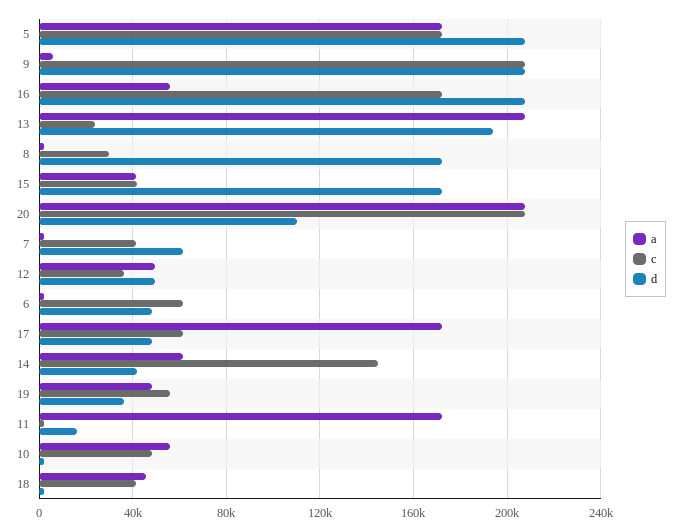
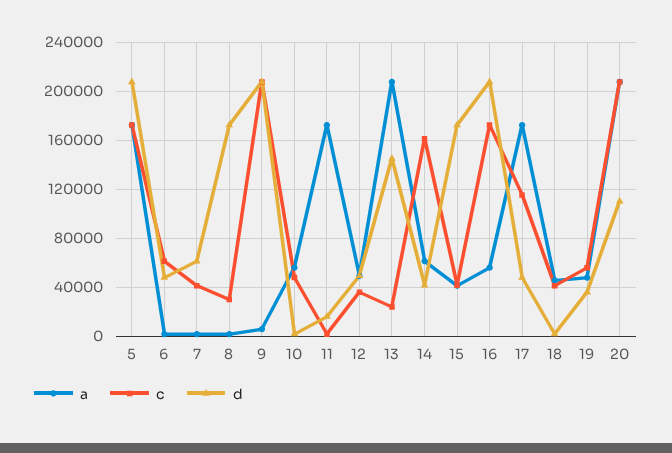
  {
    "a": {
      "5": 170000,
      "9": 5000,
      "16": 55000,
      "13": 210000,
      "8": 0,
      "15": 40000,
      "20": 210000,
      "7": 0,
      "12": 50000,
      "6": 0,
      "17": 170000,
      "14": 60000,
      "19": 50000,
      "11": 170000,
      "10": 55000,
      "18": 45000
    },
    "c": {
      "5": 170000,
      "9": 210000,
      "16": 170000,
      "13": 25000,
      "8": 30000,
      "15": 40000,
      "20": 210000,
      "7": 40000,
      "12": 35000,
      "6": 60000,
-     "17": 60000,
+     "17": 115000,
-     "14": 145000,
+     "14": 160000,
      "19": 55000,
      "11": 0,
      "10": 50000,
      "18": 40000
    },
    "d": {
      "5": 210000,
      "9": 210000,
      "16": 210000,
-     "13": 195000,
+     "13": 145000,
      "8": 170000,
      "15": 170000,
      "20": 110000,
      "7": 60000,
      "12": 50000,
      "6": 50000,
      "17": 50000,
      "14": 40000,
      "19": 35000,
      "11": 15000,
      "10": 0,
      "18": 0
    }
  }

